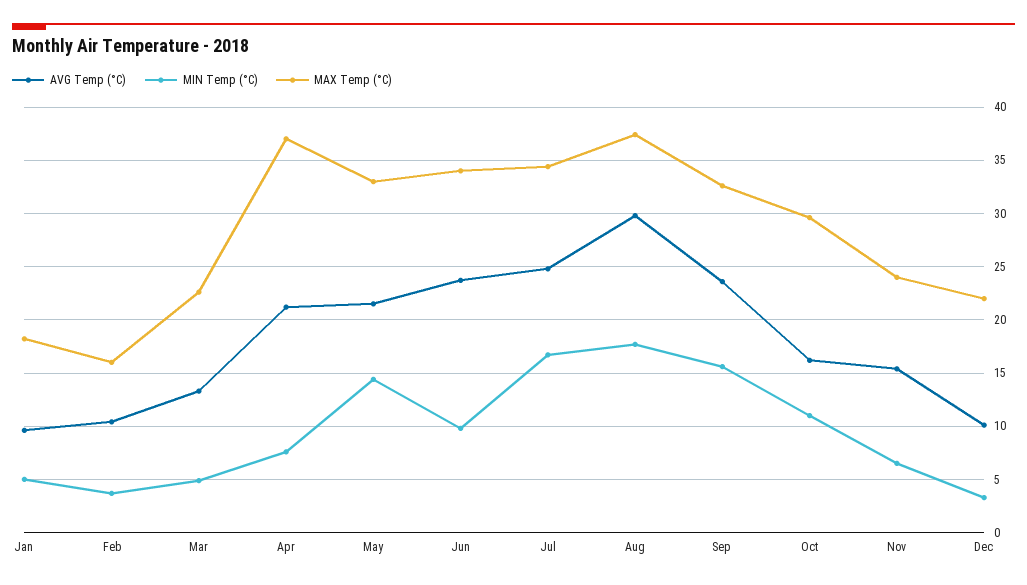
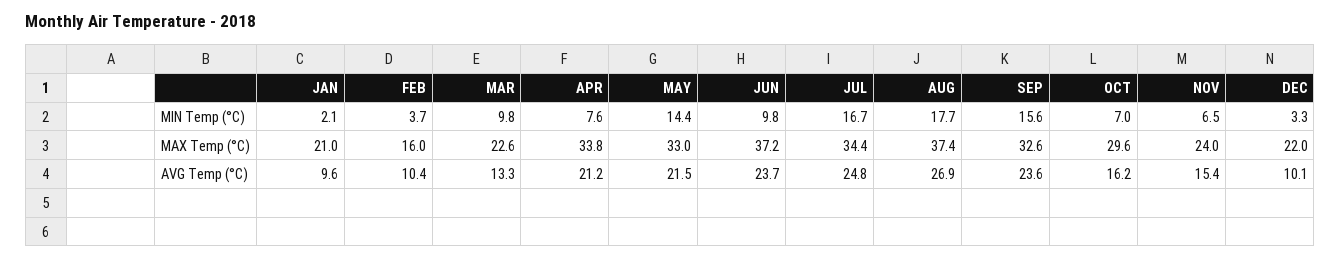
  {
    "AVG Temp (°C)": {
      "Jan": 9.6,
      "Feb": 10.4,
      "Mar": 13.3,
      "Apr": 21.2,
      "May": 21.5,
      "Jun": 23.7,
      "Jul": 24.8,
-     "Aug": 30,
+     "Aug": 26.9,
      "Sep": 23.6,
      "Oct": 16.2,
      "Nov": 15.4,
      "Dec": 10.1
    },
    "MIN Temp (°C)": {
-     "Jan": 5,
+     "Jan": 2.1,
      "Feb": 3.7,
-     "Mar": 5,
+     "Mar": 9.8,
      "Apr": 7.6,
      "May": 14.4,
      "Jun": 9.8,
      "Jul": 16.7,
      "Aug": 17.7,
      "Sep": 15.6,
-     "Oct": 11,
+     "Oct": 7,
      "Nov": 6.5,
      "Dec": 3.3
    },
    "MAX Temp (°C)": {
-     "Jan": 18,
+     "Jan": 21,
      "Feb": 16,
      "Mar": 22.6,
-     "Apr": 37,
+     "Apr": 33.8,
      "May": 33,
-     "Jun": 34,
+     "Jun": 37.2,
      "Jul": 34.4,
      "Aug": 37.4,
      "Sep": 32.6,
      "Oct": 29.6,
      "Nov": 24,
      "Dec": 22
    }
  }

